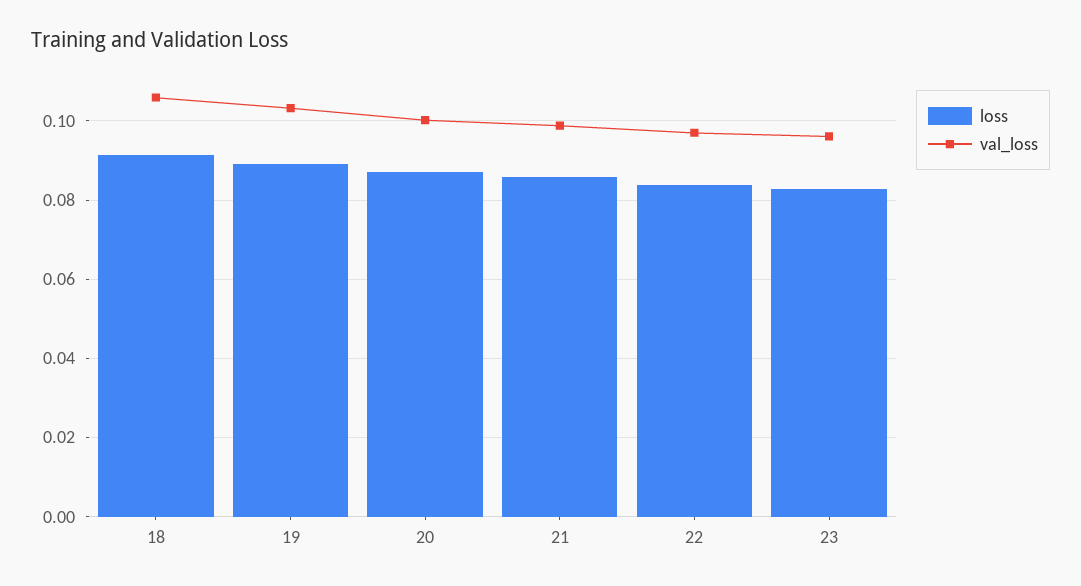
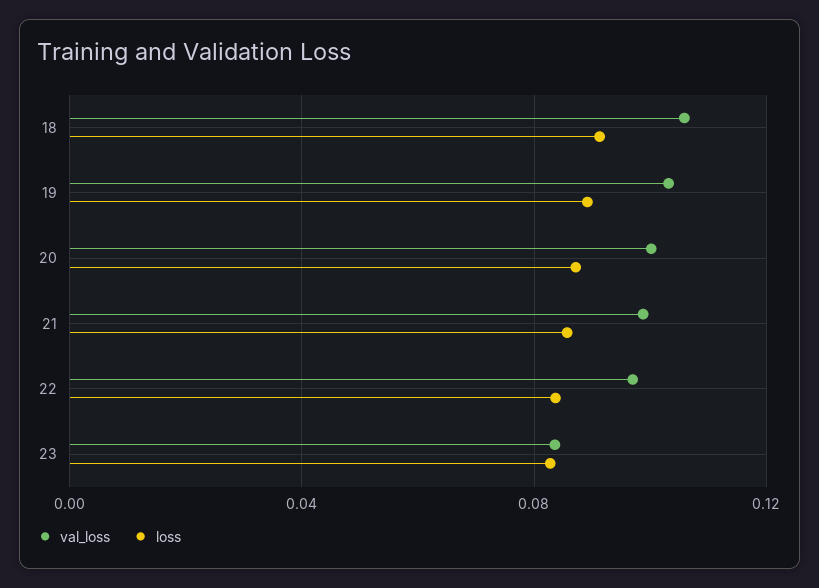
  {
    "loss": {
      "18": 0.092,
      "19": 0.09,
      "20": 0.088,
      "21": 0.086,
      "22": 0.084,
      "23": 0.082
    },
    "val_loss": {
      "18": 0.106,
      "19": 0.104,
      "20": 0.1,
      "21": 0.098,
      "22": 0.098,
-     "23": 0.096
+     "23": 0.085
    }
  }

